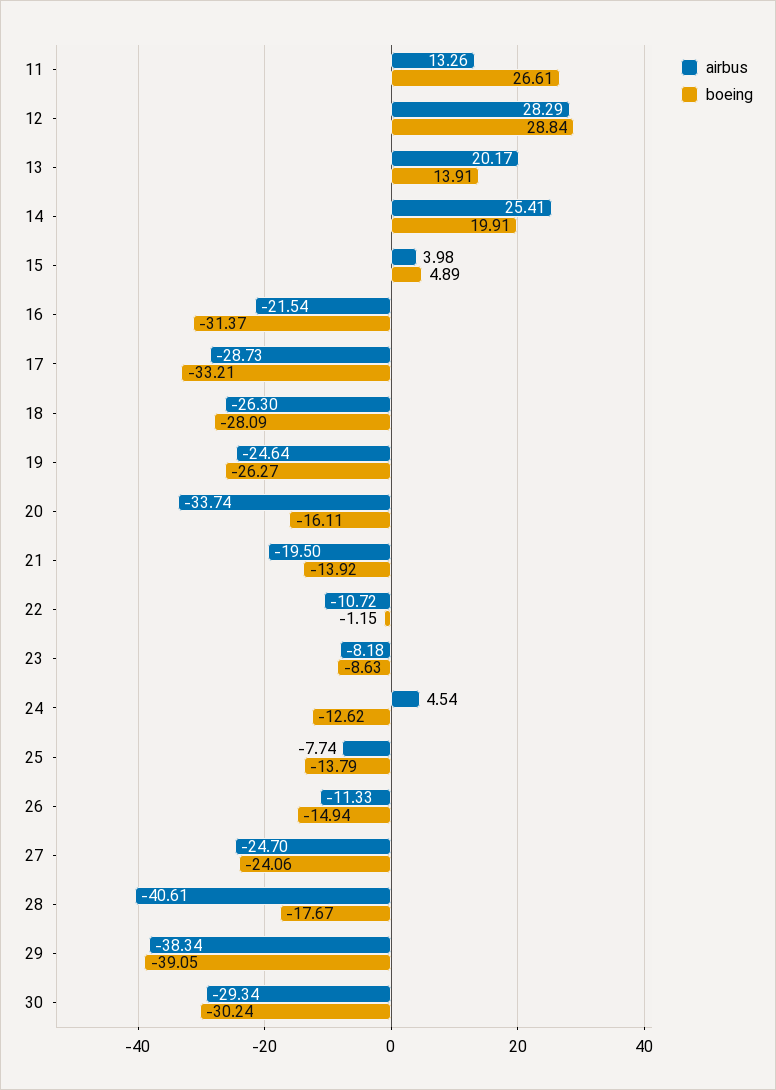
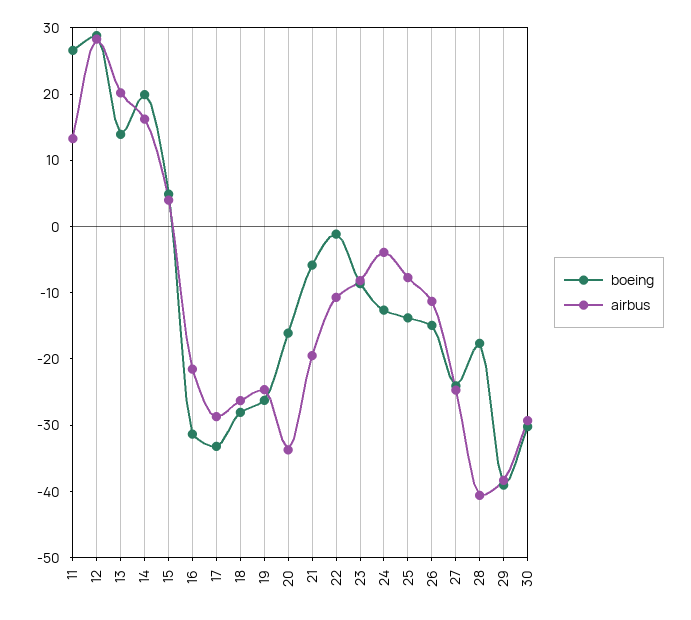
  {
    "airbus": {
      "11": 13.26,
      "12": 28.29,
      "13": 20.17,
-     "14": 25.41,
+     "14": 16,
      "15": 3.98,
      "16": -21.54,
      "17": -28.73,
      "18": -26.3,
      "19": -24.64,
      "20": -33.74,
      "21": -19.5,
      "22": -10.72,
      "23": -8.18,
-     "24": 4.54,
+     "24": -4,
      "25": -7.74,
      "26": -11.33,
      "27": -24.7,
      "28": -40.61,
      "29": -38.34,
      "30": -29.34
    },
    "boeing": {
      "11": 26.61,
      "12": 28.84,
      "13": 13.91,
      "14": 19.91,
      "15": 4.89,
      "16": -31.37,
      "17": -33.21,
      "18": -28.09,
      "19": -26.27,
      "20": -16.11,
-     "21": -13.92,
+     "21": -6,
      "22": -1.15,
      "23": -8.63,
      "24": -12.62,
      "25": -13.79,
      "26": -14.94,
      "27": -24.06,
      "28": -17.67,
      "29": -39.05,
      "30": -30.24
    }
  }

